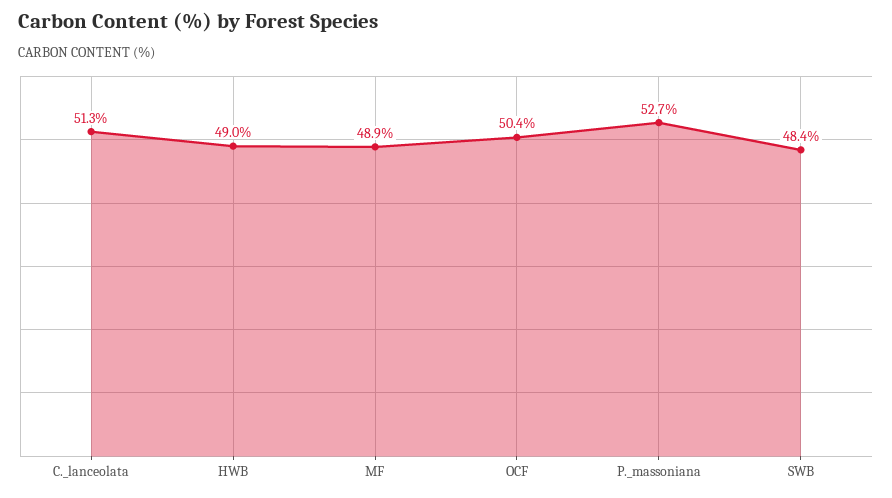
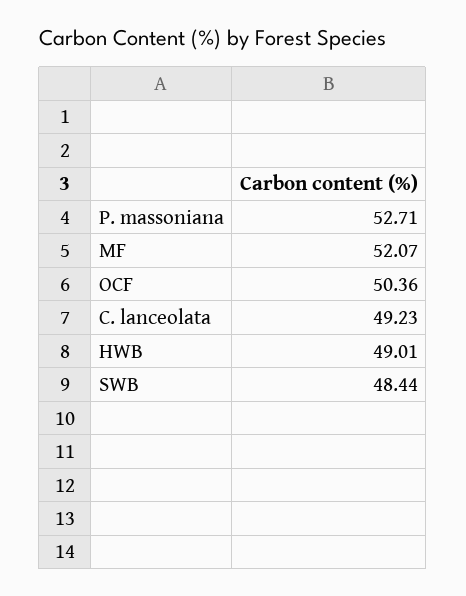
  {
-   "C._lanceolata": 51.3,
+   "C._lanceolata": 49.23,
    "HWB": 49.01,
-   "MF": 48.9,
+   "MF": 52.07,
    "OCF": 50.36,
    "P._massoniana": 52.71,
    "SWB": 48.44
  }

